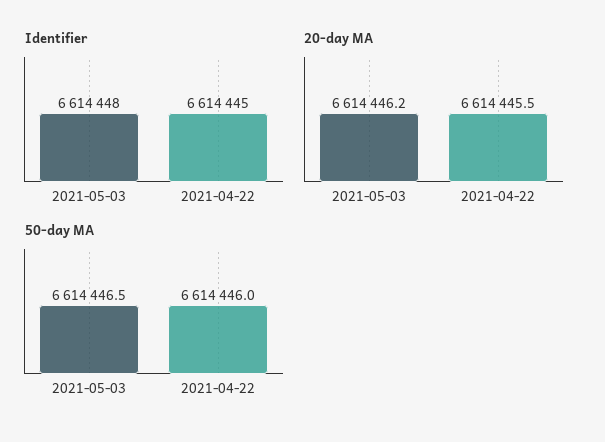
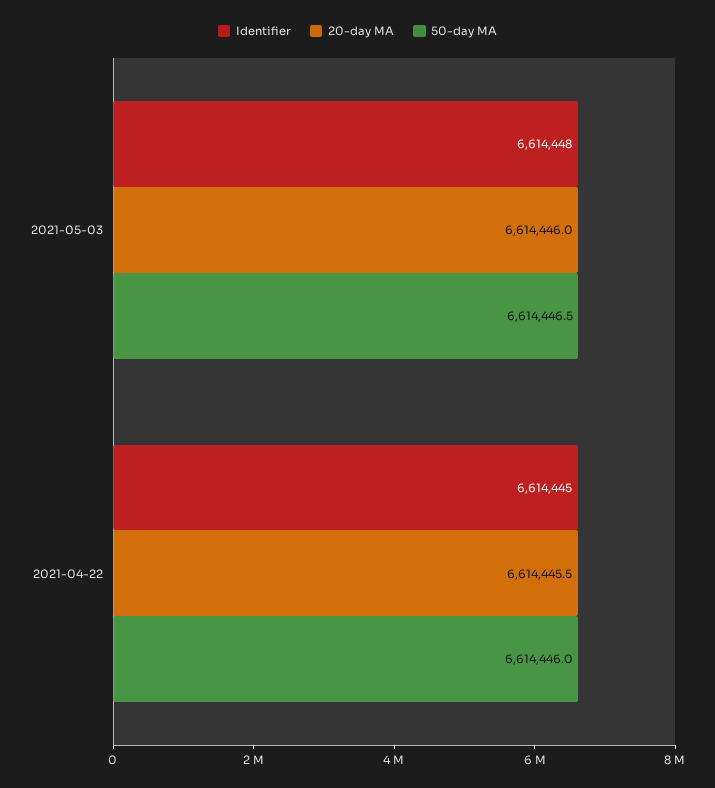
  {
    "Identifier": {
      "2021-05-03": 6614448,
      "2021-04-22": 6614445
    },
    "20-day MA": {
-     "2021-05-03": 6614446.2,
+     "2021-05-03": 6614446,
      "2021-04-22": 6614445.5
    },
    "50-day MA": {
      "2021-05-03": 6614446.5,
      "2021-04-22": 6614446
    }
  }

